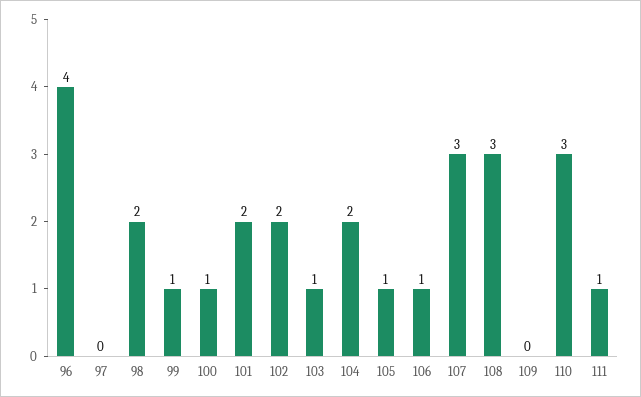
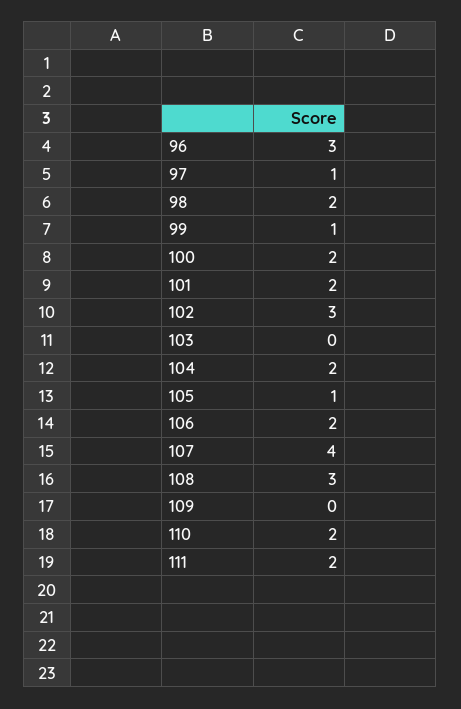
  {
-   "96": 4,
+   "96": 3,
-   "97": 0,
+   "97": 1,
    "98": 2,
    "99": 1,
-   "100": 1,
+   "100": 2,
    "101": 2,
-   "102": 2,
+   "102": 3,
-   "103": 1,
+   "103": 0,
    "104": 2,
    "105": 1,
-   "106": 1,
+   "106": 2,
-   "107": 3,
+   "107": 4,
    "108": 3,
    "109": 0,
-   "110": 3,
+   "110": 2,
-   "111": 1
+   "111": 2
  }

